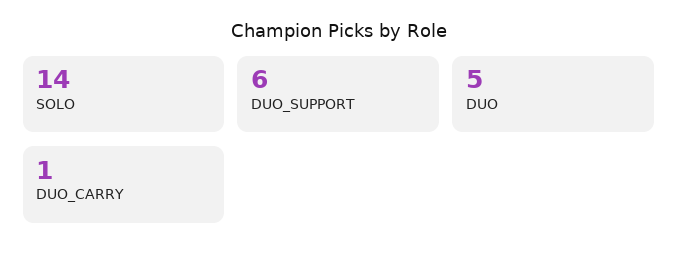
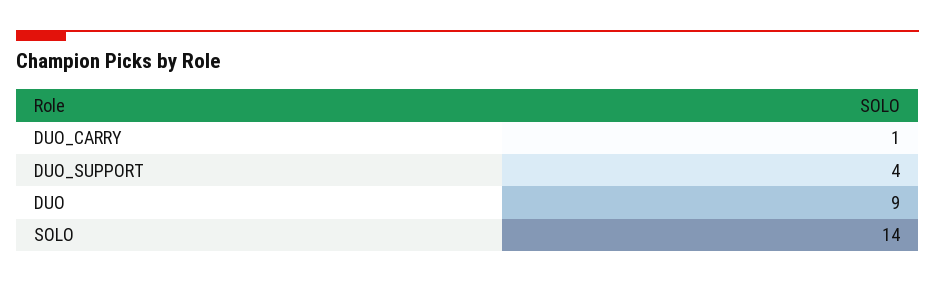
  {
    "SOLO": 14,
-   "DUO_SUPPORT": 6,
+   "DUO_SUPPORT": 4,
-   "DUO": 5,
+   "DUO": 9,
    "DUO_CARRY": 1
  }

